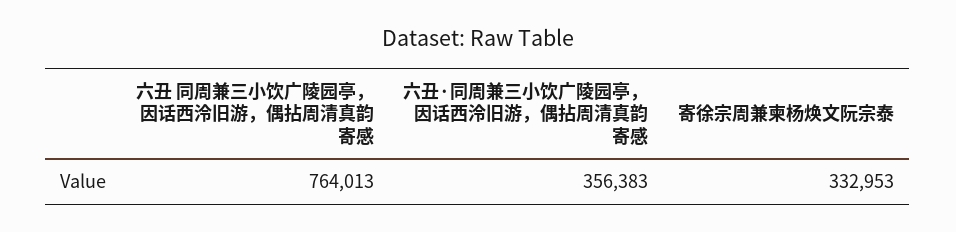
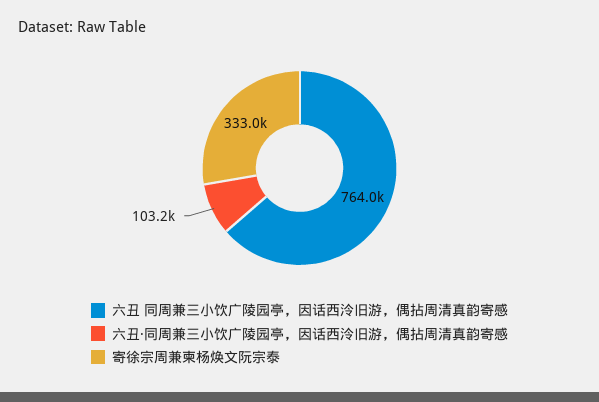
  {
    "六丑 同周兼三小饮广陵园亭，因话西泠旧游，偶拈周清真韵寄感": 764013,
-   "六丑·同周兼三小饮广陵园亭，因话西泠旧游，偶拈周清真韵寄感": 356383,
+   "六丑·同周兼三小饮广陵园亭，因话西泠旧游，偶拈周清真韵寄感": 103200,
    "寄徐宗周兼柬杨焕文阮宗泰": 332953
  }

